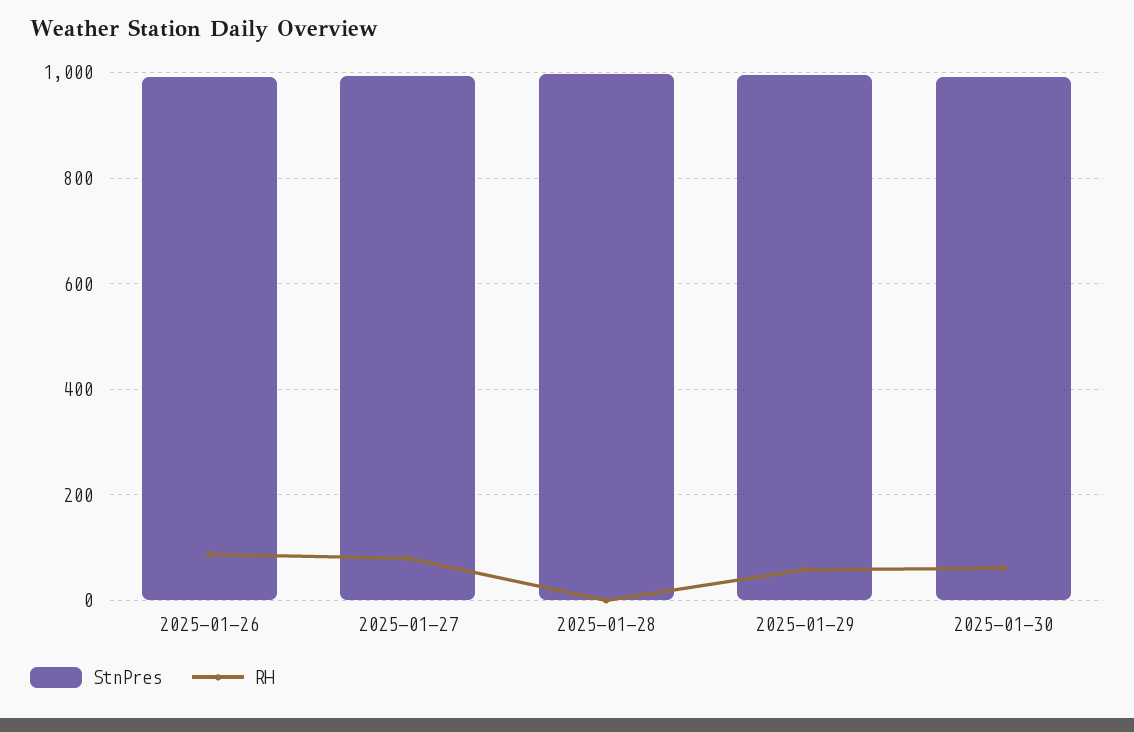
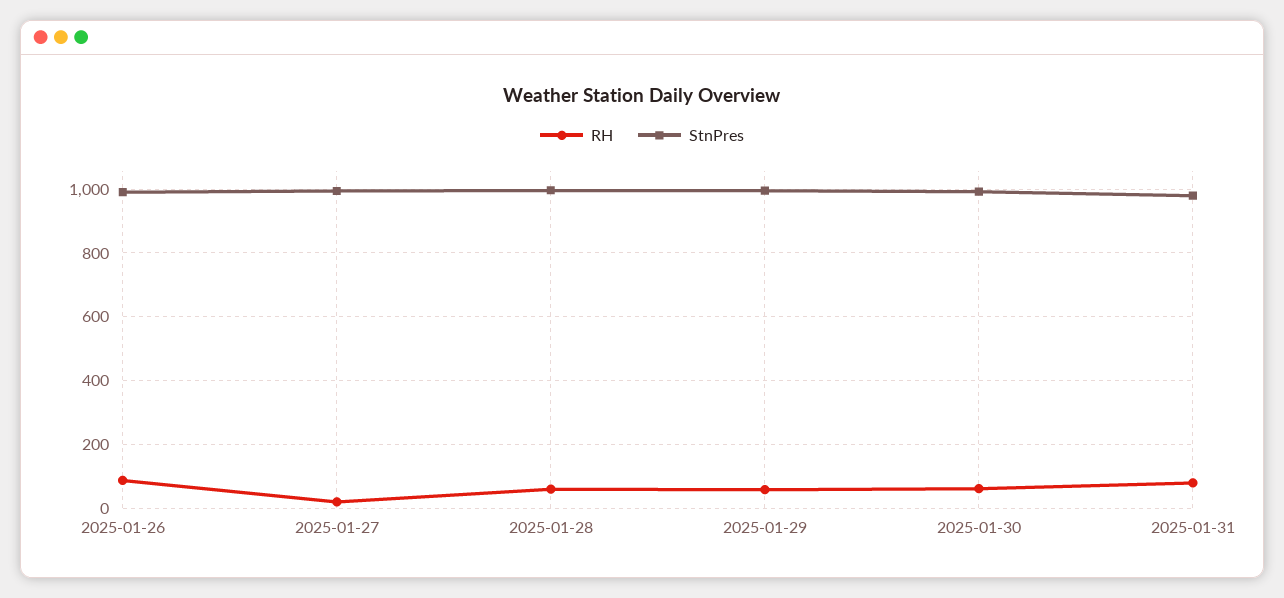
  {
    "StnPres": {
      "2025-01-26": 1000,
      "2025-01-27": 1000,
      "2025-01-28": 1000,
      "2025-01-29": 1000,
-     "2025-01-30": 1000
+     "2025-01-30": 1000,
+     "2025-01-31": 980
    },
    "RH": {
      "2025-01-26": 80,
-     "2025-01-27": 80,
+     "2025-01-27": 20,
-     "2025-01-28": 0,
+     "2025-01-28": 60,
      "2025-01-29": 60,
-     "2025-01-30": 60
+     "2025-01-30": 60,
+     "2025-01-31": 80
    }
  }

